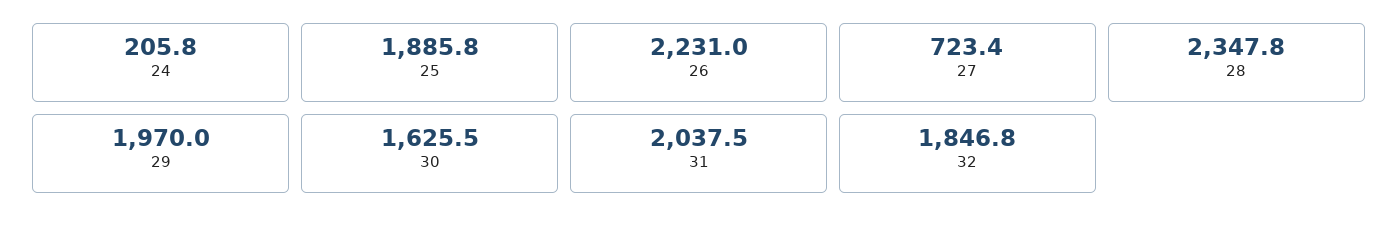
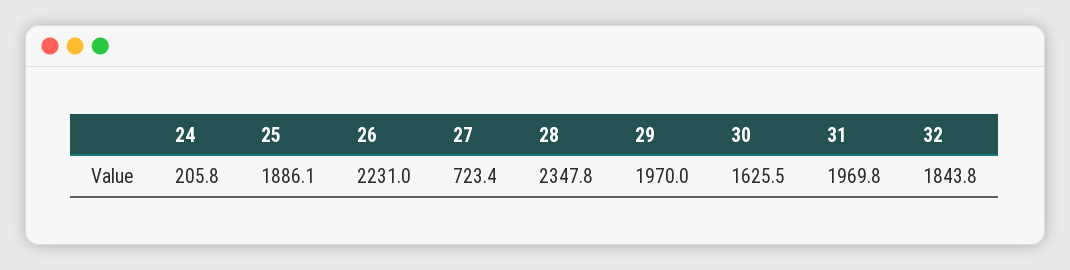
  {
    "24": 205.8,
-   "25": 1885.8,
+   "25": 1886.1,
    "26": 2231,
    "27": 723.4,
    "28": 2347.8,
    "29": 1970,
    "30": 1625.5,
-   "31": 2037.5,
+   "31": 1969.8,
-   "32": 1846.8
+   "32": 1843.8
  }

